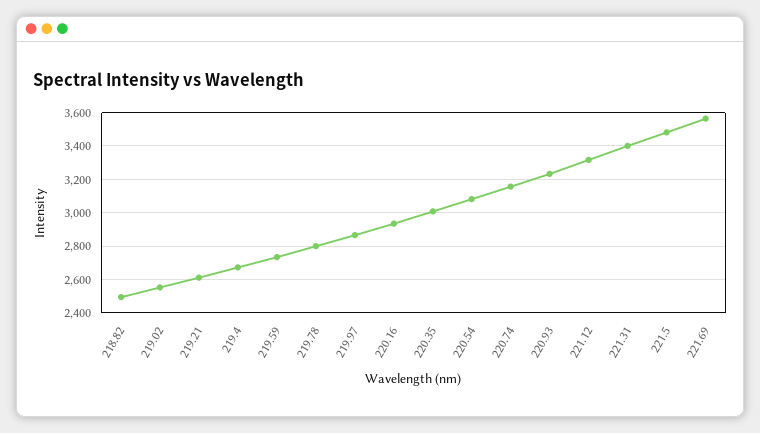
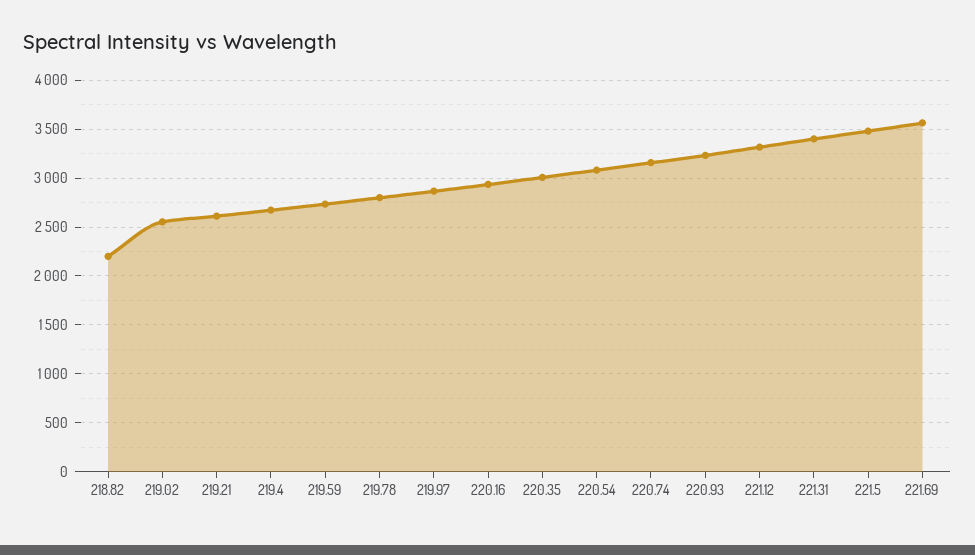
  {
-   "218.82": 2500,
+   "218.82": 2200,
    "219.02": 2550,
    "219.21": 2600,
    "219.4": 2650,
    "219.59": 2750,
    "219.78": 2800,
    "219.97": 2850,
    "220.16": 2950,
    "220.35": 3000,
    "220.54": 3100,
    "220.74": 3150,
    "220.93": 3250,
    "221.12": 3300,
    "221.31": 3400,
    "221.5": 3500,
    "221.69": 3550
  }

